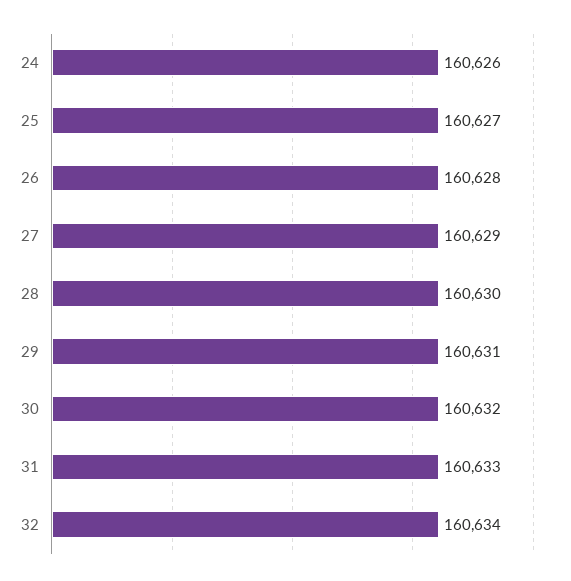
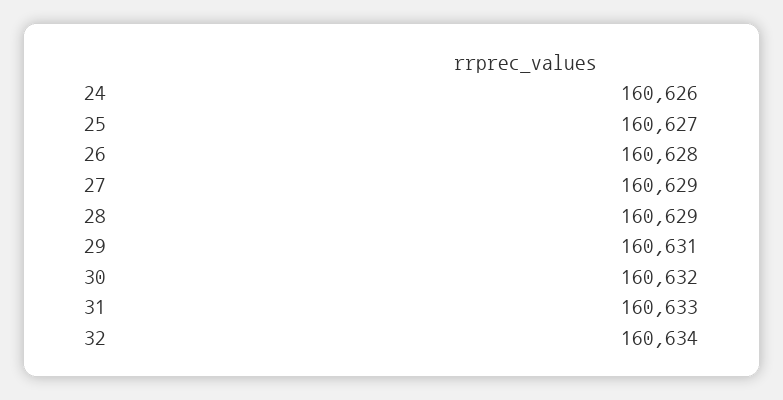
  {
    "24": 160626,
    "25": 160627,
    "26": 160628,
    "27": 160629,
-   "28": 160630,
+   "28": 160629,
    "29": 160631,
    "30": 160632,
    "31": 160633,
    "32": 160634
  }

